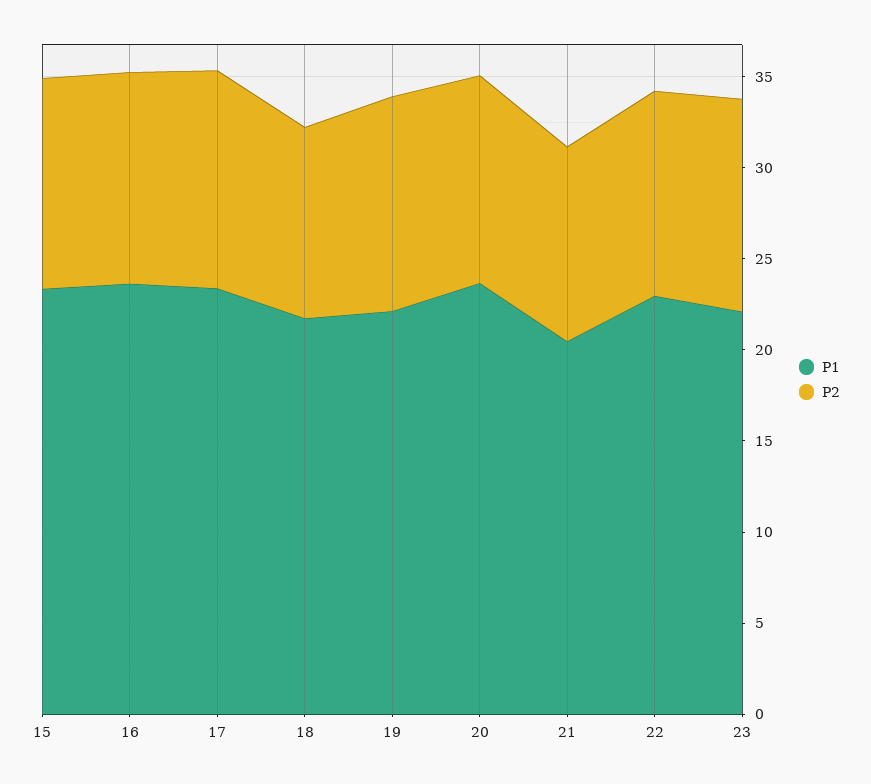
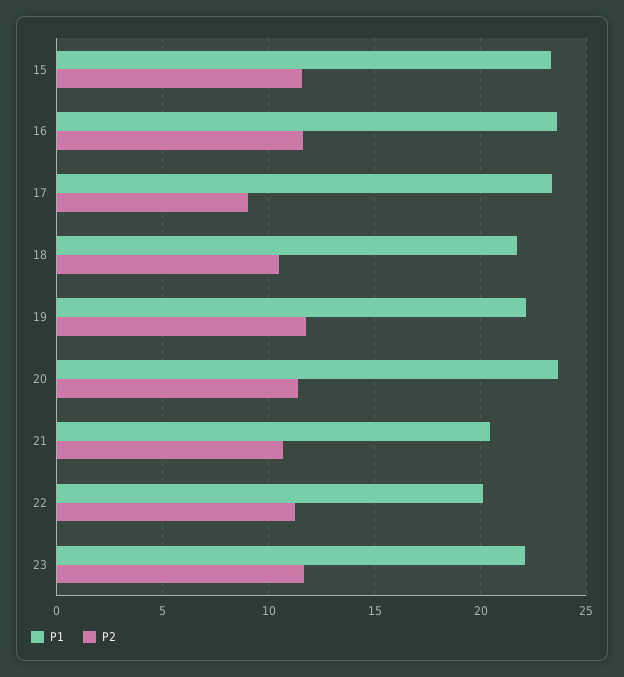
  {
    "P1": {
      "15": 23.5,
      "16": 23.5,
      "17": 23.5,
      "18": 21.5,
      "19": 22,
      "20": 23.5,
      "21": 20.5,
-     "22": 23,
+     "22": 20,
      "23": 22
    },
    "P2": {
      "15": 11.5,
      "16": 11.5,
-     "17": 12,
+     "17": 9,
      "18": 10.5,
      "19": 12,
      "20": 11.5,
      "21": 10.5,
      "22": 11,
      "23": 11.5
    }
  }

